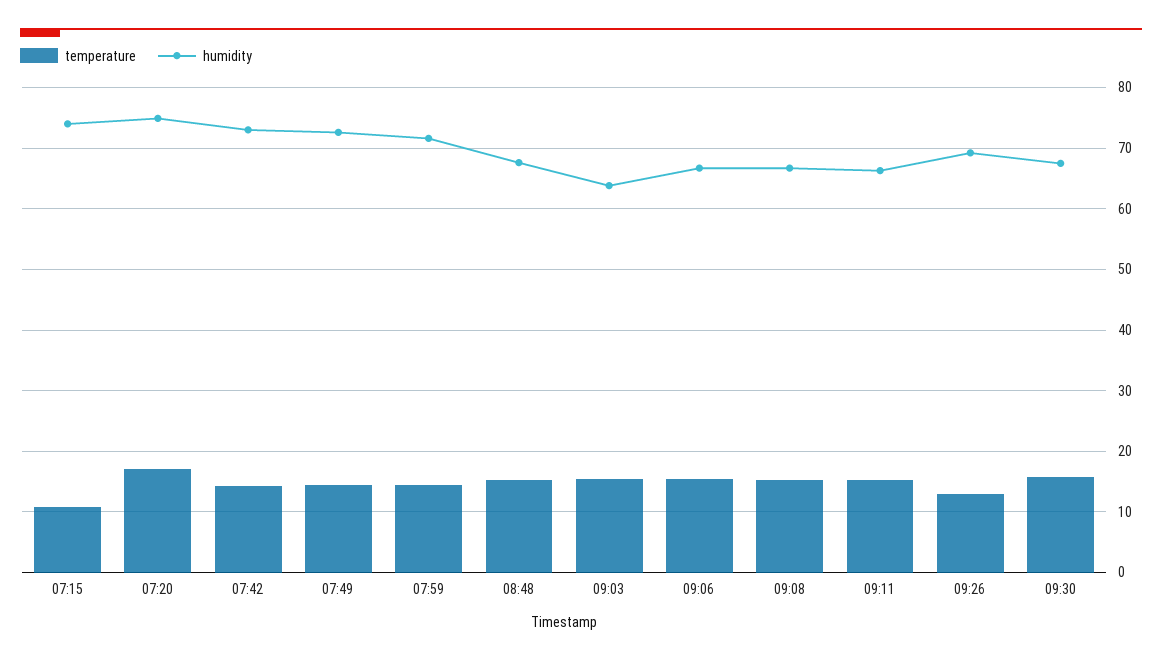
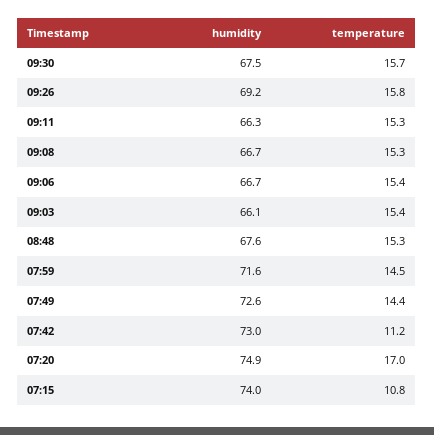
  {
    "temperature": {
      "07:15": 10.8,
      "07:20": 17,
-     "07:42": 14,
+     "07:42": 11.2,
      "07:49": 14.4,
      "07:59": 14.5,
      "08:48": 15.3,
      "09:03": 15.4,
      "09:06": 15.4,
      "09:08": 15.3,
      "09:11": 15.3,
-     "09:26": 13,
+     "09:26": 15.8,
      "09:30": 15.7
    },
    "humidity": {
      "07:15": 74,
      "07:20": 74.9,
      "07:42": 73,
      "07:49": 72.6,
      "07:59": 71.6,
      "08:48": 67.6,
-     "09:03": 64,
+     "09:03": 66.1,
      "09:06": 66.7,
      "09:08": 66.7,
      "09:11": 66.3,
      "09:26": 69.2,
      "09:30": 67.5
    }
  }

